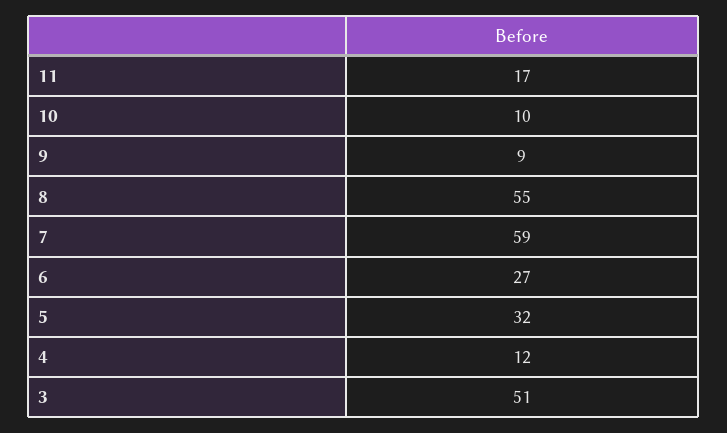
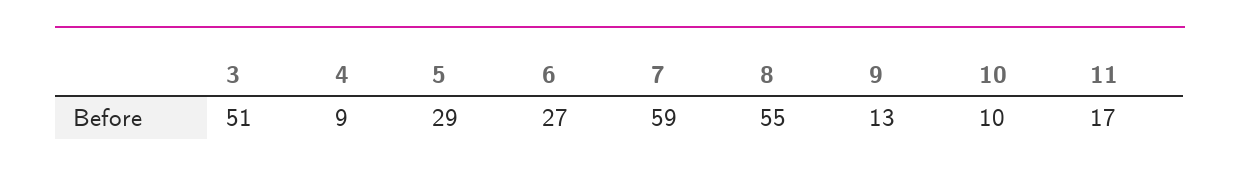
  {
    "11": 17,
    "10": 10,
-   "9": 9,
+   "9": 13,
    "8": 55,
    "7": 59,
    "6": 27,
-   "5": 32,
+   "5": 29,
-   "4": 12,
+   "4": 9,
    "3": 51
  }

